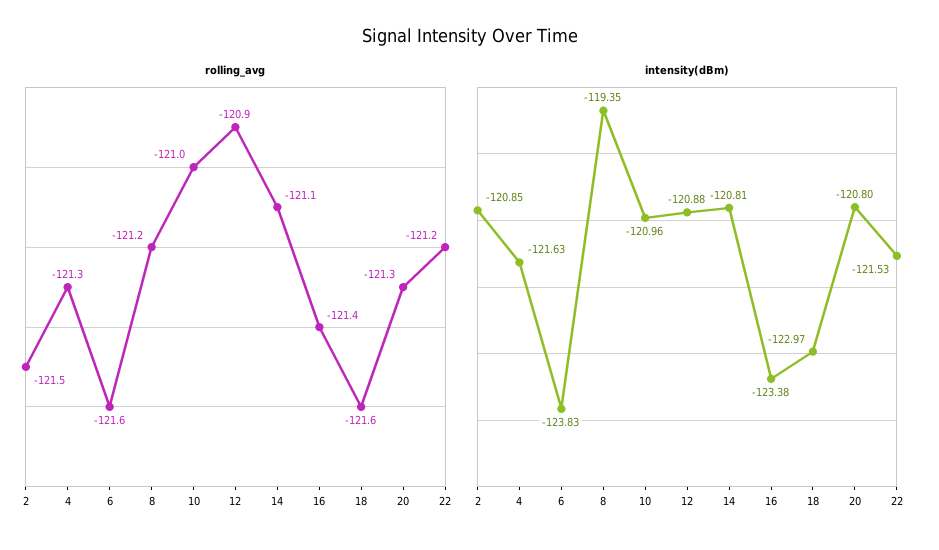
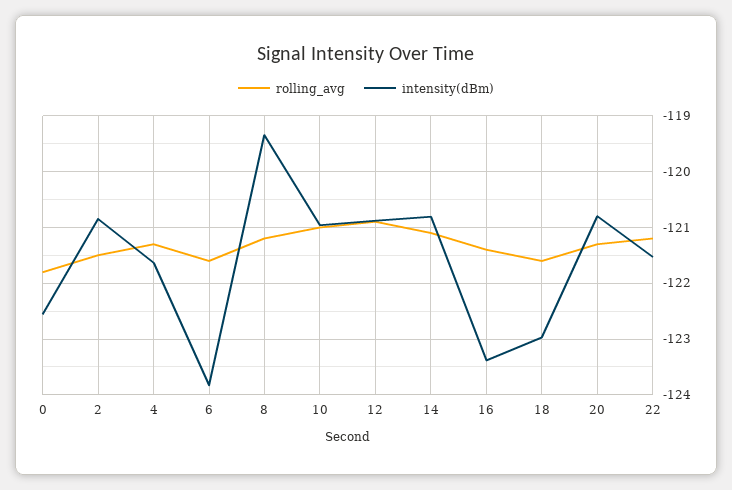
  {
    "rolling_avg": {
      "2": -121.5,
      "4": -121.3,
      "6": -121.6,
      "8": -121.2,
      "10": -121,
      "12": -120.9,
      "14": -121.1,
      "16": -121.4,
      "18": -121.6,
      "20": -121.3,
-     "22": -121.2
+     "22": -121.2,
+     "0": -121.8
    },
    "intensity(dBm)": {
      "2": -120.85,
      "4": -121.63,
      "6": -123.83,
      "8": -119.35,
      "10": -120.96,
      "12": -120.88,
      "14": -120.81,
      "16": -123.38,
      "18": -122.97,
      "20": -120.8,
-     "22": -121.53
+     "22": -121.53,
+     "0": -122.6
    }
  }

